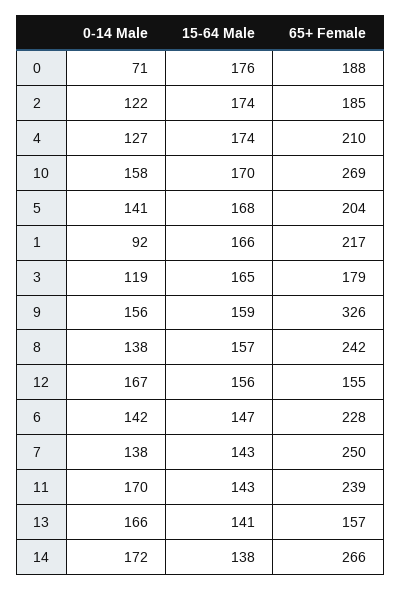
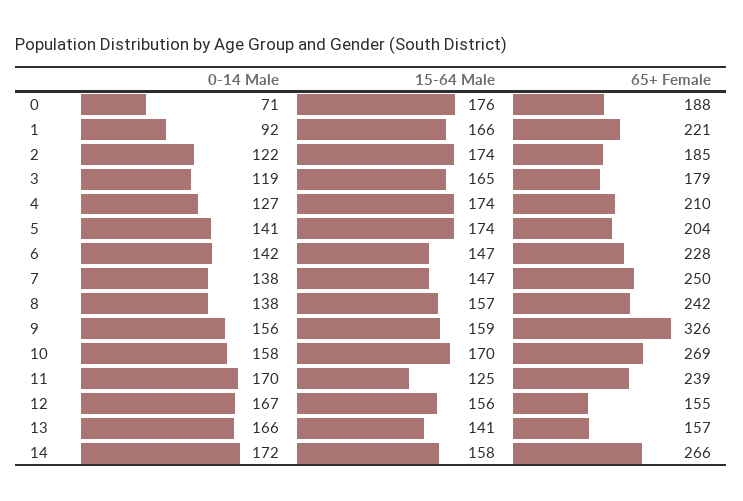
  {
    "0-14 Male": {
      "0": 71,
      "2": 122,
      "4": 127,
      "10": 158,
      "5": 141,
      "1": 92,
      "3": 119,
      "9": 156,
      "8": 138,
      "12": 167,
      "6": 142,
      "7": 138,
      "11": 170,
      "13": 166,
      "14": 172
    },
    "15-64 Male": {
      "0": 176,
      "2": 174,
      "4": 174,
      "10": 170,
-     "5": 168,
+     "5": 174,
      "1": 166,
      "3": 165,
      "9": 159,
      "8": 157,
      "12": 156,
      "6": 147,
-     "7": 143,
+     "7": 147,
-     "11": 143,
+     "11": 125,
      "13": 141,
-     "14": 138
+     "14": 158
    },
    "65+ Female": {
      "0": 188,
      "2": 185,
      "4": 210,
      "10": 269,
      "5": 204,
-     "1": 217,
+     "1": 221,
      "3": 179,
      "9": 326,
      "8": 242,
      "12": 155,
      "6": 228,
      "7": 250,
      "11": 239,
      "13": 157,
      "14": 266
    }
  }

